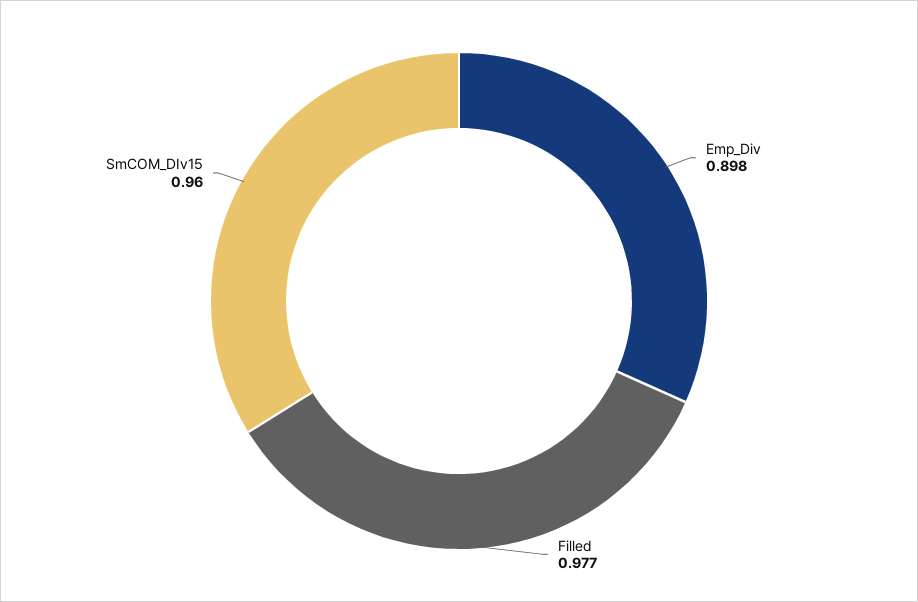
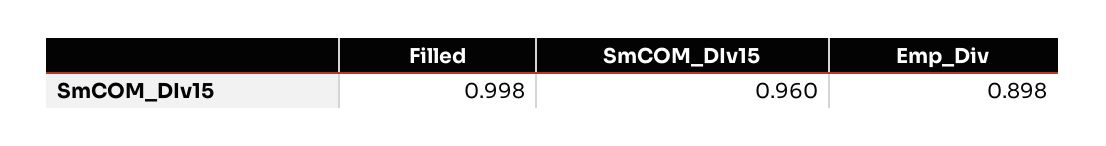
  {
    "Emp_Div": 0.898,
-   "Filled": 0.977,
+   "Filled": 0.998,
    "SmCOM_DIv15": 0.96
  }

